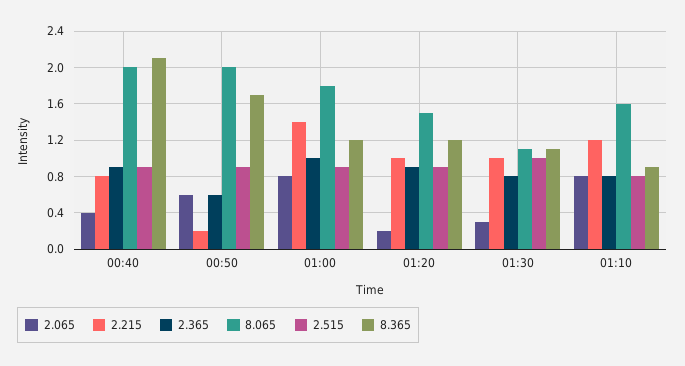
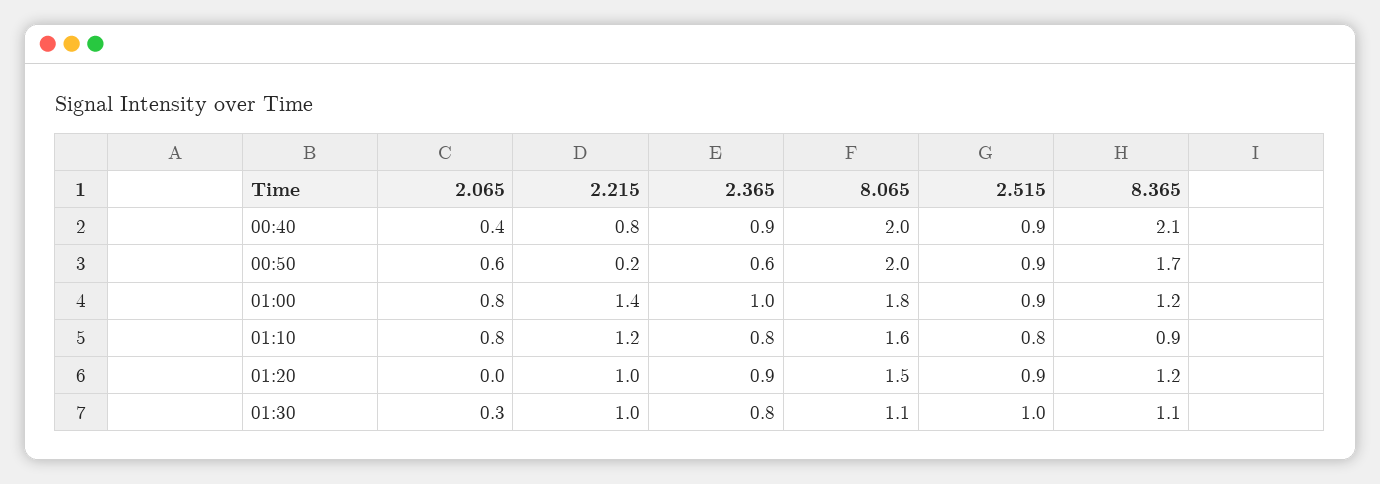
  {
    "2.065": {
      "00:40": 0.4,
      "00:50": 0.6,
      "01:00": 0.8,
-     "01:20": 0.2,
+     "01:20": 0,
      "01:30": 0.3,
      "01:10": 0.8
    },
    "2.215": {
      "00:40": 0.8,
      "00:50": 0.2,
      "01:00": 1.4,
      "01:20": 1,
      "01:30": 1,
      "01:10": 1.2
    },
    "2.365": {
      "00:40": 0.9,
      "00:50": 0.6,
      "01:00": 1,
      "01:20": 0.9,
      "01:30": 0.8,
      "01:10": 0.8
    },
    "8.065": {
      "00:40": 2,
      "00:50": 2,
      "01:00": 1.8,
      "01:20": 1.5,
      "01:30": 1.1,
      "01:10": 1.6
    },
    "2.515": {
      "00:40": 0.9,
      "00:50": 0.9,
      "01:00": 0.9,
      "01:20": 0.9,
      "01:30": 1,
      "01:10": 0.8
    },
    "8.365": {
      "00:40": 2.1,
      "00:50": 1.7,
      "01:00": 1.2,
      "01:20": 1.2,
      "01:30": 1.1,
      "01:10": 0.9
    }
  }

